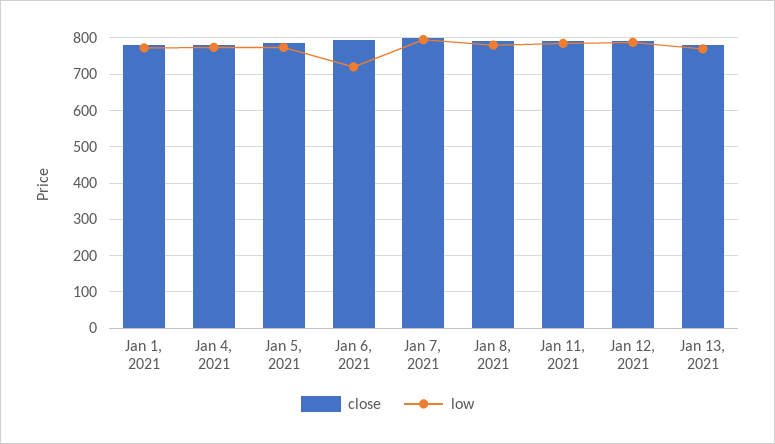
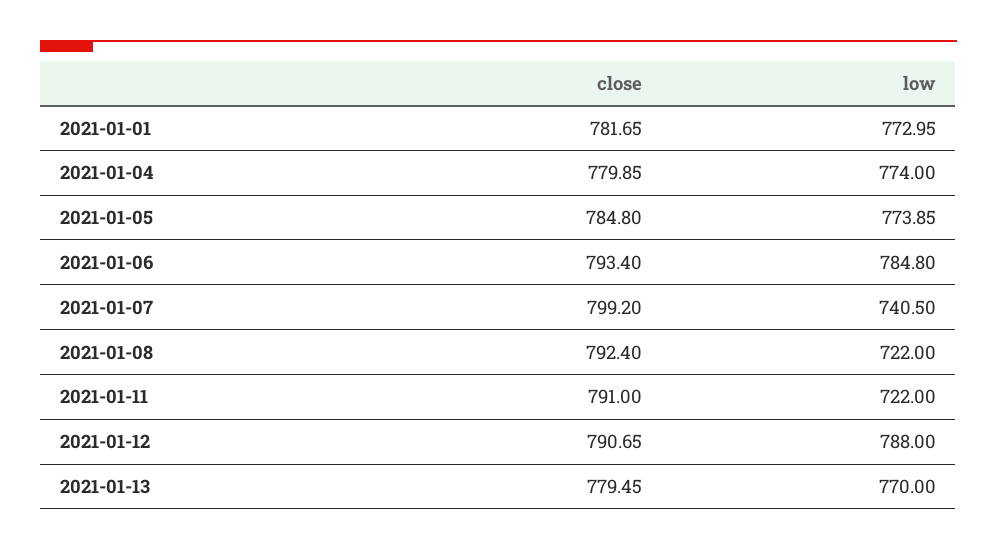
  {
    "close": {
      "Jan 1, 2021": 781.65,
      "Jan 4, 2021": 779.85,
      "Jan 5, 2021": 784.8,
      "Jan 6, 2021": 793.4,
      "Jan 7, 2021": 799.2,
      "Jan 8, 2021": 792.4,
      "Jan 11, 2021": 791,
      "Jan 12, 2021": 790.65,
      "Jan 13, 2021": 779.45
    },
    "low": {
      "Jan 1, 2021": 772.95,
      "Jan 4, 2021": 774,
      "Jan 5, 2021": 773.85,
-     "Jan 6, 2021": 720,
+     "Jan 6, 2021": 784.8,
-     "Jan 7, 2021": 800,
+     "Jan 7, 2021": 740.5,
-     "Jan 8, 2021": 780,
+     "Jan 8, 2021": 722,
-     "Jan 11, 2021": 780,
+     "Jan 11, 2021": 722,
      "Jan 12, 2021": 788,
      "Jan 13, 2021": 770
    }
  }

